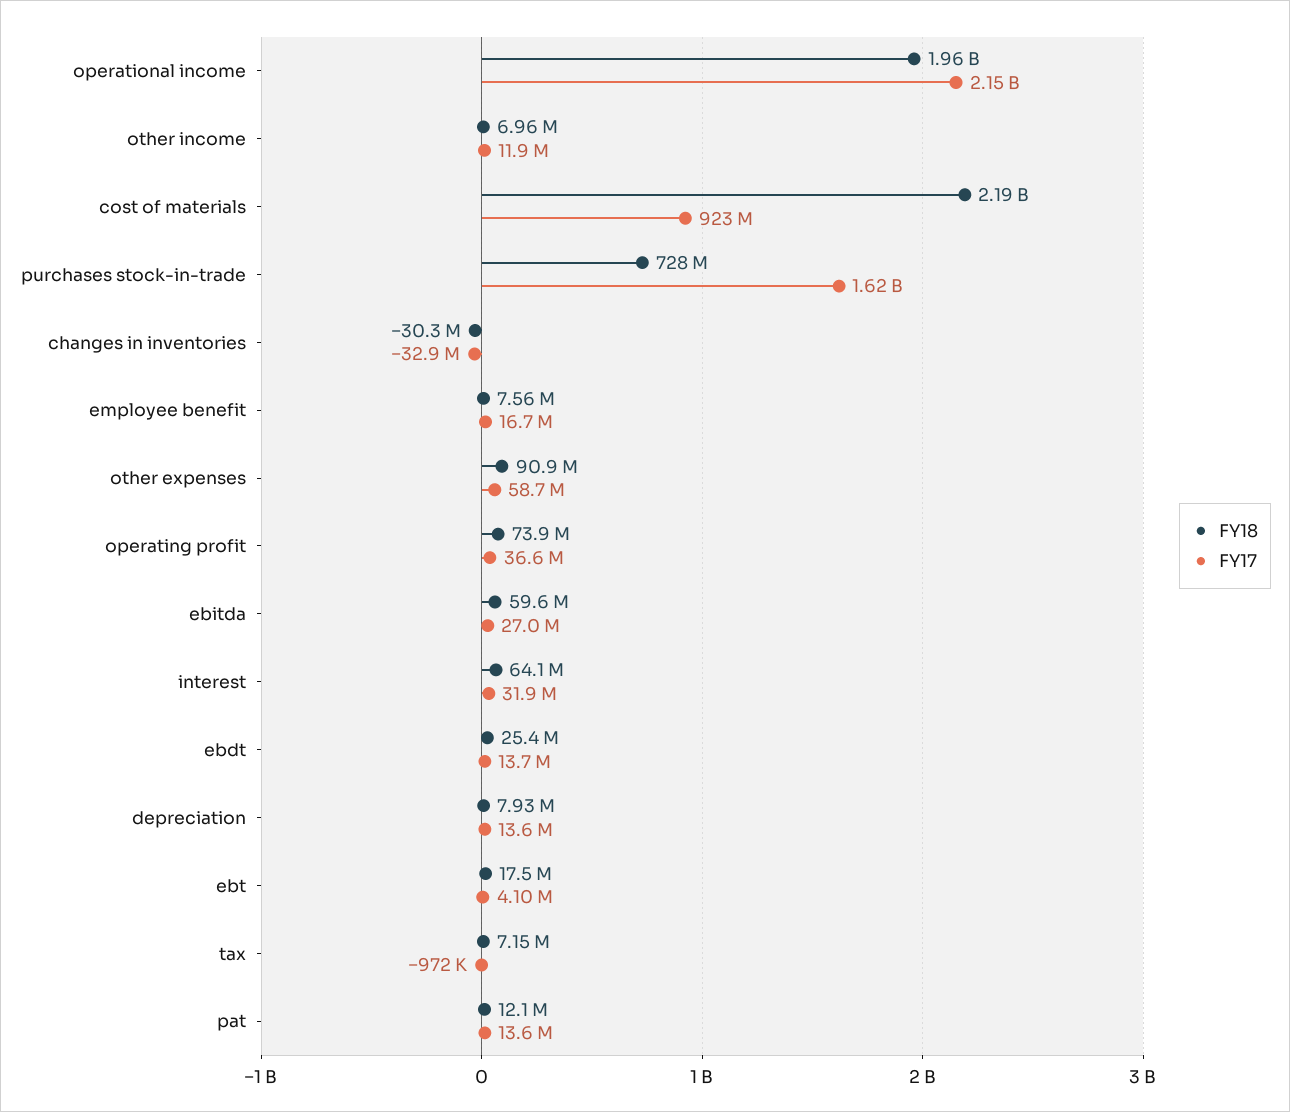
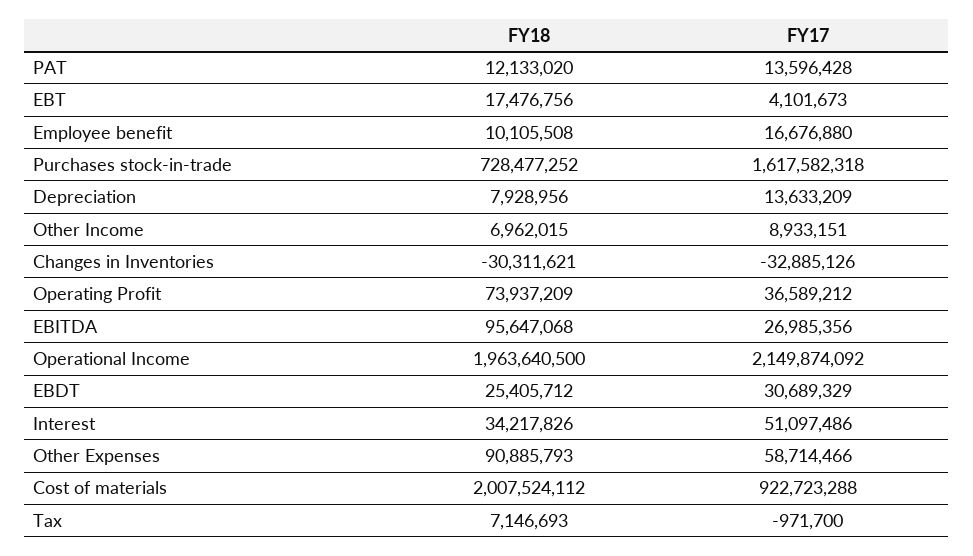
  {
    "FY18": {
      "operational income": 1963640500,
      "other income": 6962015,
-     "cost of materials": 2190000000,
+     "cost of materials": 2007524112,
      "purchases stock-in-trade": 728477252,
      "changes in inventories": -30311621,
-     "employee benefit": 7560000,
+     "employee benefit": 10105508,
      "other expenses": 90885793,
      "operating profit": 73937209,
-     "ebitda": 59600000,
+     "ebitda": 95647068,
-     "interest": 64100000,
+     "interest": 34217826,
      "ebdt": 25405712,
      "depreciation": 7928956,
      "ebt": 17476756,
      "tax": 7146693,
      "pat": 12133020
    },
    "FY17": {
      "operational income": 2149874092,
-     "other income": 11900000,
+     "other income": 8933151,
      "cost of materials": 922723288,
      "purchases stock-in-trade": 1617582318,
      "changes in inventories": -32885126,
      "employee benefit": 16676880,
      "other expenses": 58714466,
      "operating profit": 36589212,
      "ebitda": 26985356,
-     "interest": 31900000,
+     "interest": 51097486,
-     "ebdt": 13700000,
+     "ebdt": 30689329,
      "depreciation": 13633209,
      "ebt": 4101673,
      "tax": -971700,
      "pat": 13596428
    }
  }

